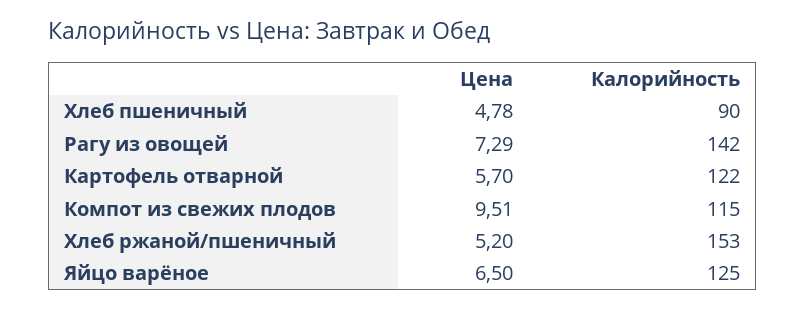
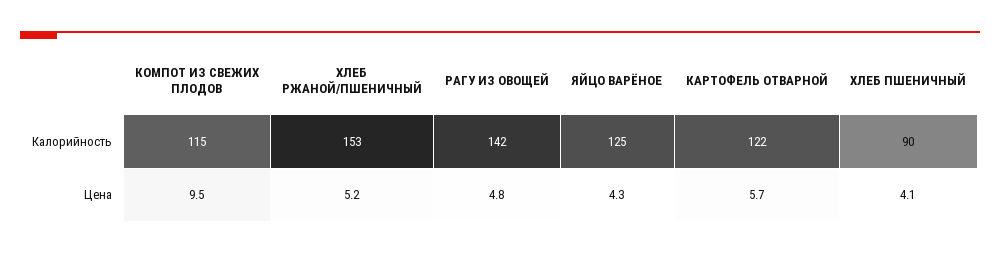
  {
    "Цена": {
-     "Хлеб пшеничный": 4.78,
+     "Хлеб пшеничный": 4.1,
-     "Рагу из овощей": 7.29,
+     "Рагу из овощей": 4.8,
      "Картофель отварной": 5.7,
      "Компот из свежих плодов": 9.51,
      "Хлеб ржаной/пшеничный": 5.2,
-     "Яйцо варёное": 6.5
+     "Яйцо варёное": 4.3
    },
    "Калорийность": {
      "Хлеб пшеничный": 90,
      "Рагу из овощей": 142,
      "Картофель отварной": 122,
      "Компот из свежих плодов": 115,
      "Хлеб ржаной/пшеничный": 153,
      "Яйцо варёное": 125
    }
  }

